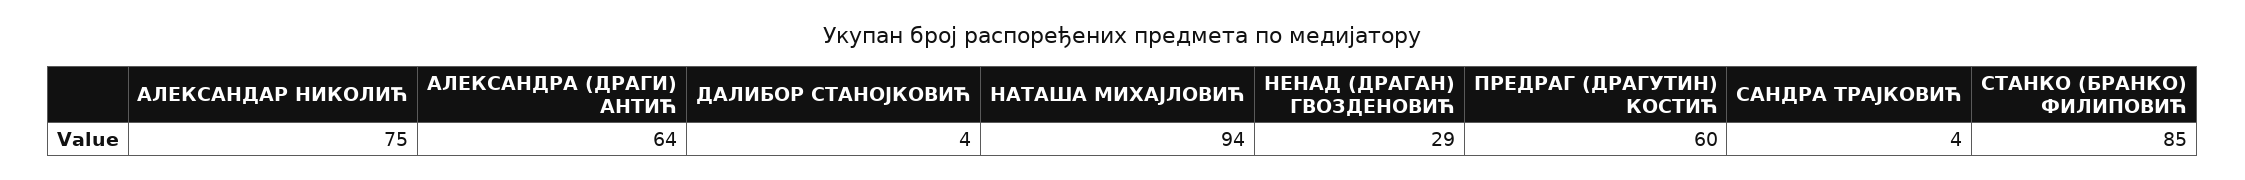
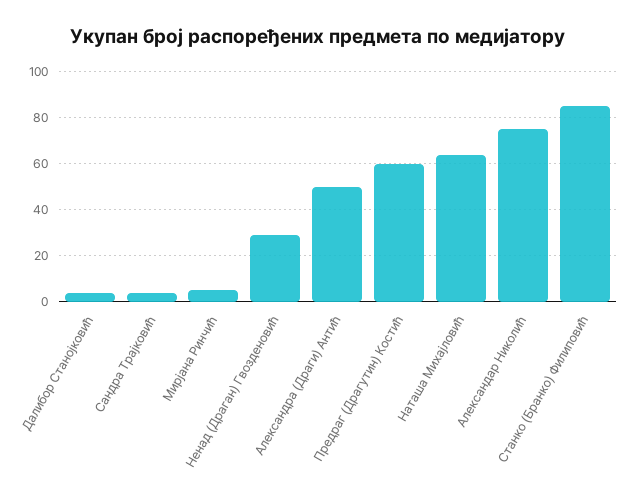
  {
    "АЛЕКСАНДАР НИКОЛИЋ": 75,
-   "АЛЕКСАНДРА (ДРАГИ) АНТИЋ": 64,
+   "АЛЕКСАНДРА (ДРАГИ) АНТИЋ": 50,
    "ДАЛИБОР СТАНОЈКОВИЋ": 4,
-   "НАТАША МИХАЈЛОВИЋ": 94,
+   "НАТАША МИХАЈЛОВИЋ": 65,
    "НЕНАД (ДРАГАН) ГВОЗДЕНОВИЋ": 29,
    "ПРЕДРАГ (ДРАГУТИН) КОСТИЋ": 60,
    "САНДРА ТРАЈКОВИЋ": 4,
-   "СТАНКО (БРАНКО) ФИЛИПОВИЋ": 85
+   "СТАНКО (БРАНКО) ФИЛИПОВИЋ": 85,
+   "Мирјана Ринчић": 5
  }

